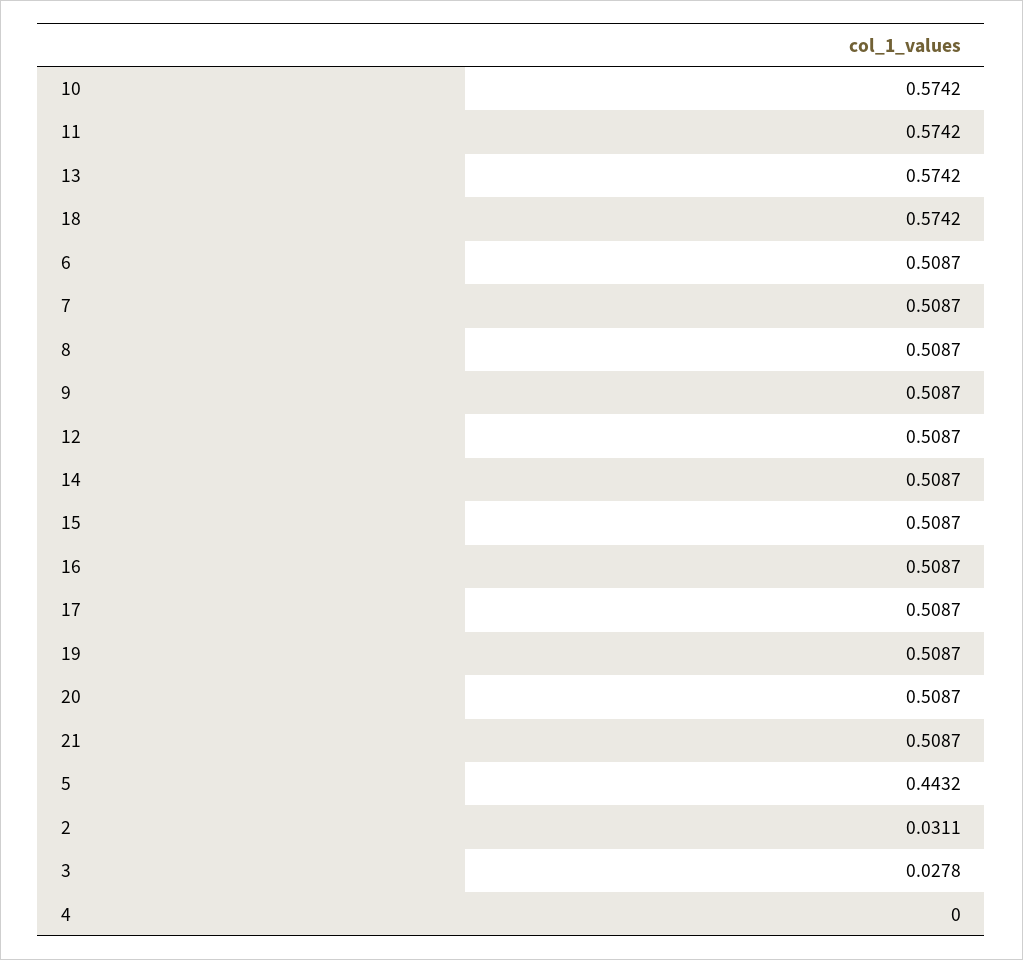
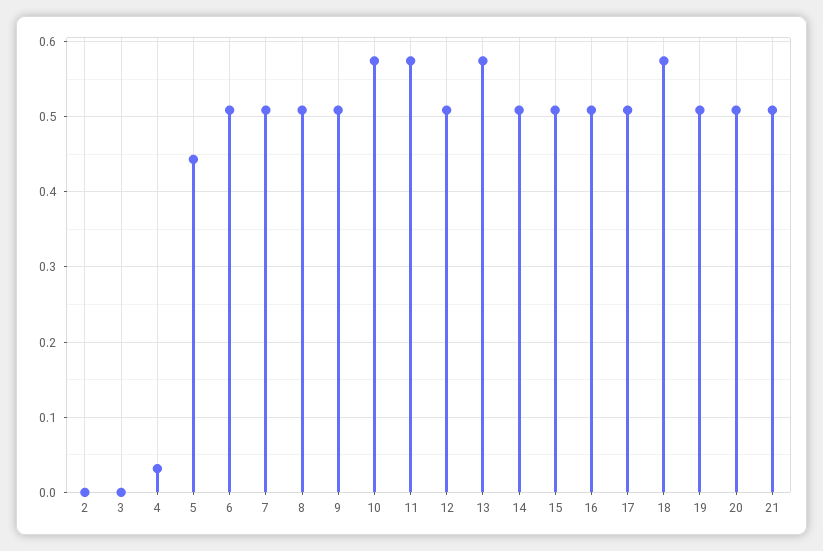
  {
    "10": 0.5742,
    "11": 0.5742,
    "13": 0.5742,
    "18": 0.5742,
    "6": 0.5087,
    "7": 0.5087,
    "8": 0.5087,
    "9": 0.5087,
    "12": 0.5087,
    "14": 0.5087,
    "15": 0.5087,
    "16": 0.5087,
    "17": 0.5087,
    "19": 0.5087,
    "20": 0.5087,
    "21": 0.5087,
    "5": 0.4432,
-   "2": 0.0311,
+   "2": 0,
-   "3": 0.0278,
+   "3": 0,
-   "4": 0
+   "4": 0.03
  }

